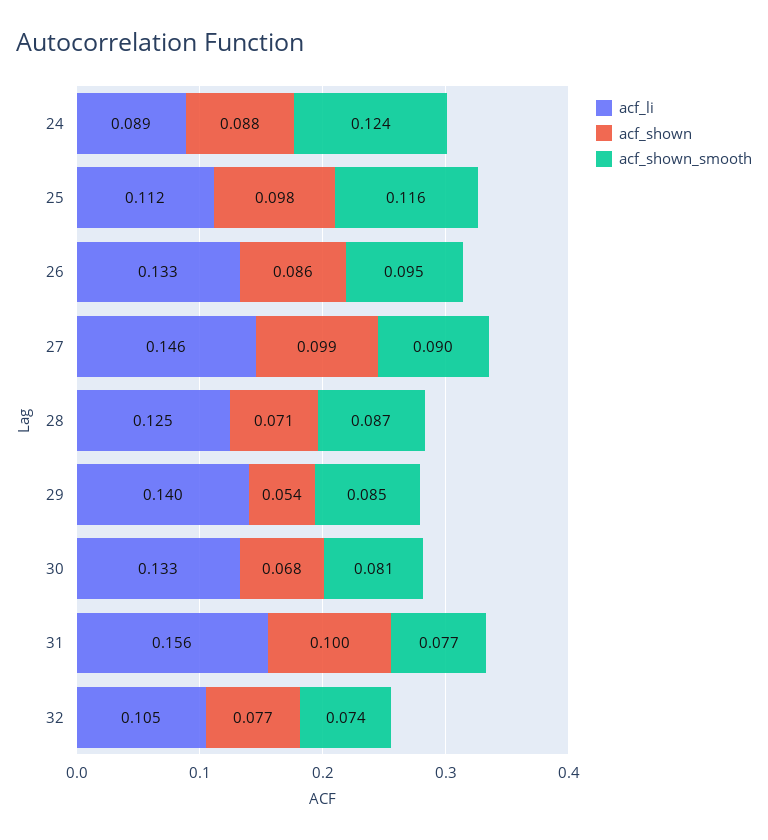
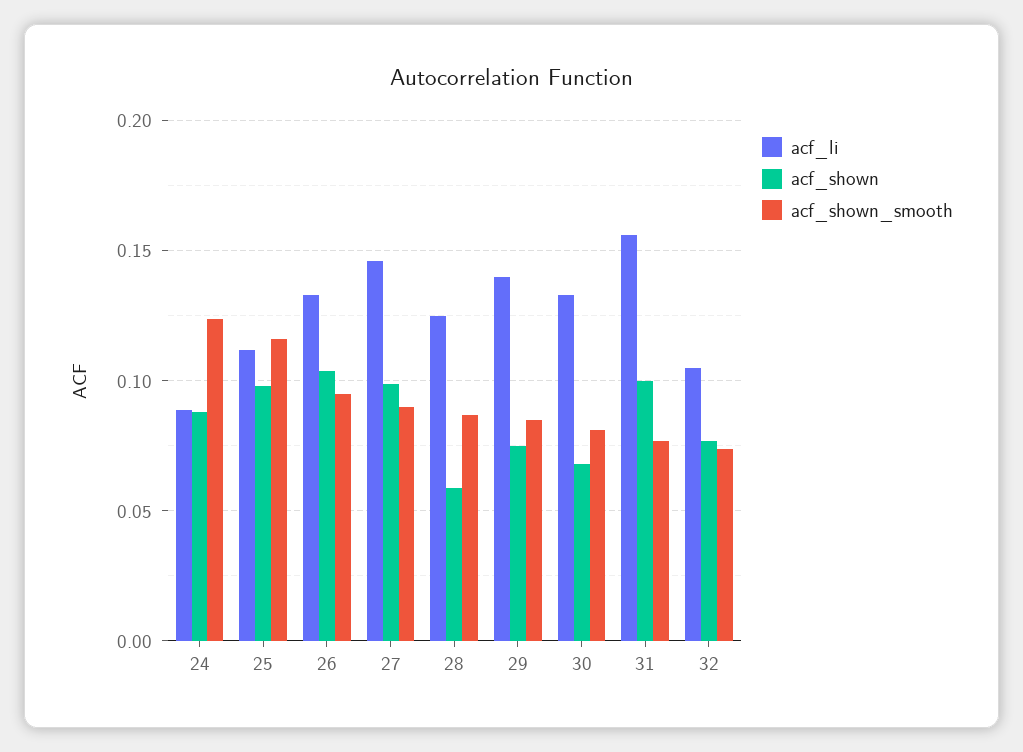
  {
    "acf_li": {
      "24": 0.089,
      "25": 0.112,
      "26": 0.133,
      "27": 0.146,
      "28": 0.125,
      "29": 0.14,
      "30": 0.133,
      "31": 0.156,
      "32": 0.105
    },
    "acf_shown": {
      "24": 0.088,
      "25": 0.098,
-     "26": 0.086,
+     "26": 0.105,
      "27": 0.099,
-     "28": 0.071,
+     "28": 0.06,
-     "29": 0.054,
+     "29": 0.075,
      "30": 0.068,
      "31": 0.1,
      "32": 0.077
    },
    "acf_shown_smooth": {
      "24": 0.124,
      "25": 0.116,
      "26": 0.095,
      "27": 0.09,
      "28": 0.087,
      "29": 0.085,
      "30": 0.081,
      "31": 0.077,
      "32": 0.074
    }
  }

